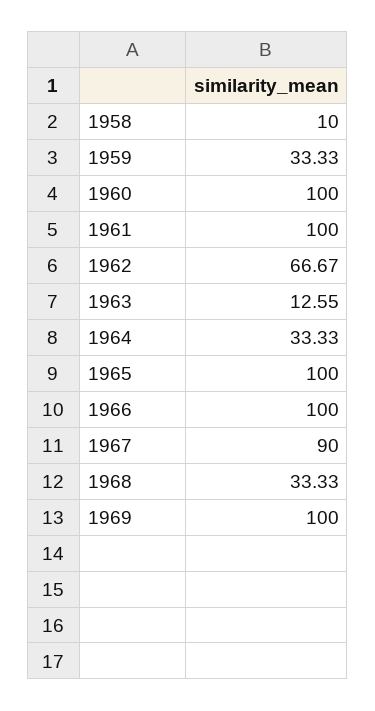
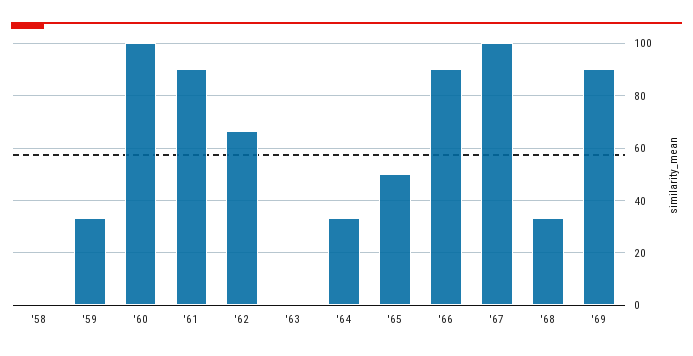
  {
-   "1958": 10,
+   "1958": 0,
    "1959": 33.33,
    "1960": 100,
-   "1961": 100,
+   "1961": 90,
    "1962": 66.67,
-   "1963": 12.55,
+   "1963": 0,
    "1964": 33.33,
-   "1965": 100,
+   "1965": 50,
-   "1966": 100,
+   "1966": 90,
-   "1967": 90,
+   "1967": 100,
    "1968": 33.33,
-   "1969": 100
+   "1969": 90
  }

